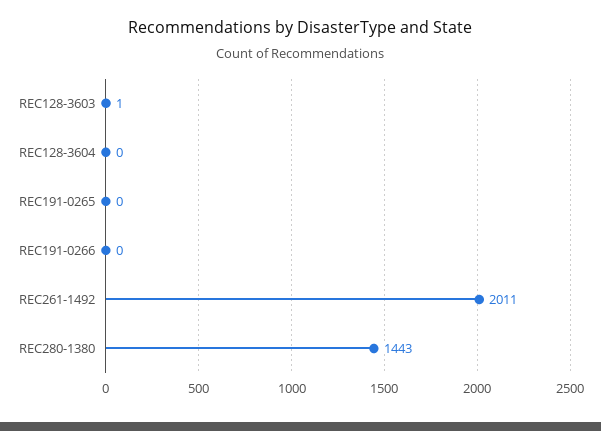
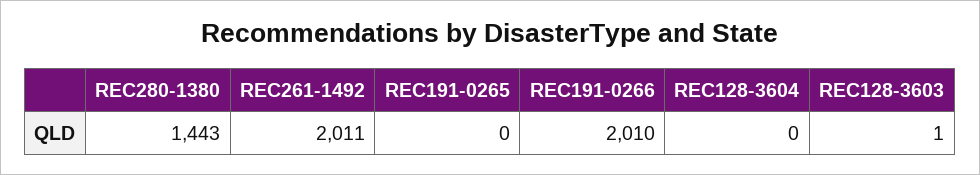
  {
    "REC128-3603": 1,
    "REC128-3604": 0,
    "REC191-0265": 0,
-   "REC191-0266": 0,
+   "REC191-0266": 2010,
    "REC261-1492": 2011,
    "REC280-1380": 1443
  }

